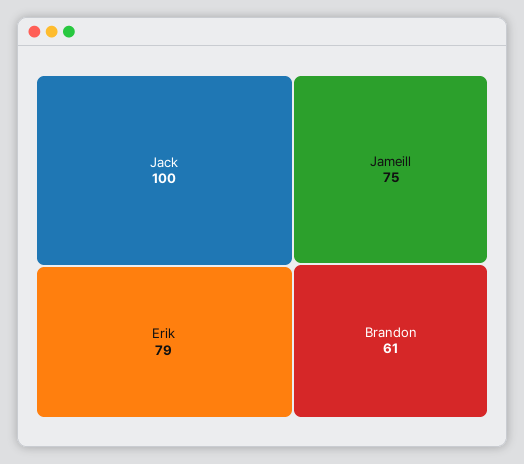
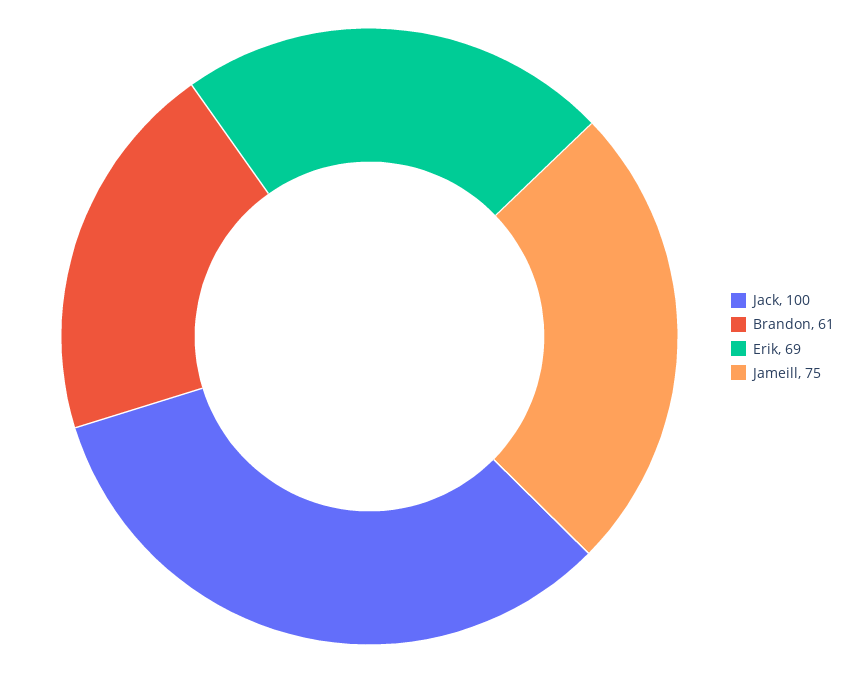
  {
    "Jack": 100,
-   "Erik": 79,
+   "Erik": 69,
    "Jameill": 75,
    "Brandon": 61
  }

